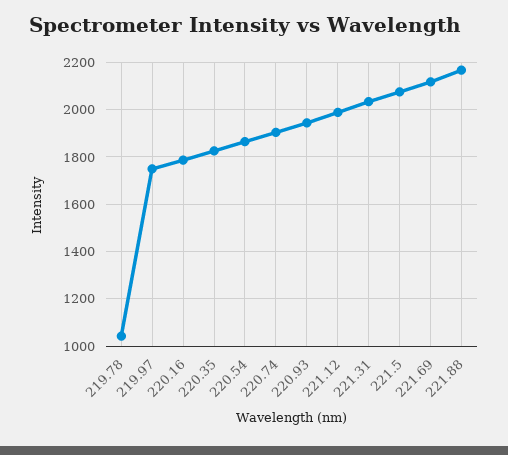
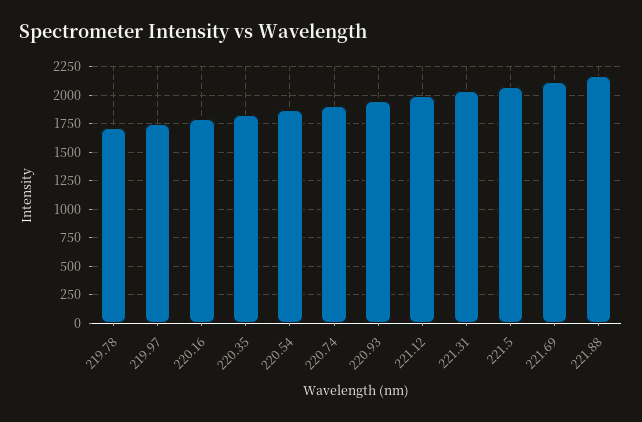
  {
-   "219.78": 1050,
+   "219.78": 1750,
    "219.97": 1750,
    "220.16": 1800,
    "220.35": 1850,
    "220.54": 1850,
    "220.74": 1900,
    "220.93": 1950,
    "221.12": 2000,
    "221.31": 2050,
    "221.5": 2100,
    "221.69": 2100,
    "221.88": 2150
  }

